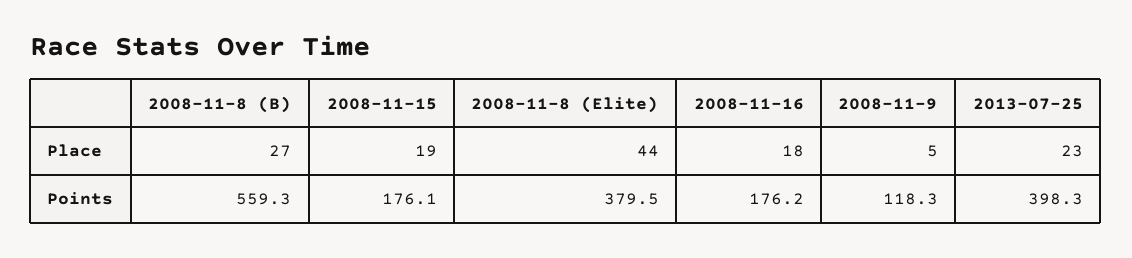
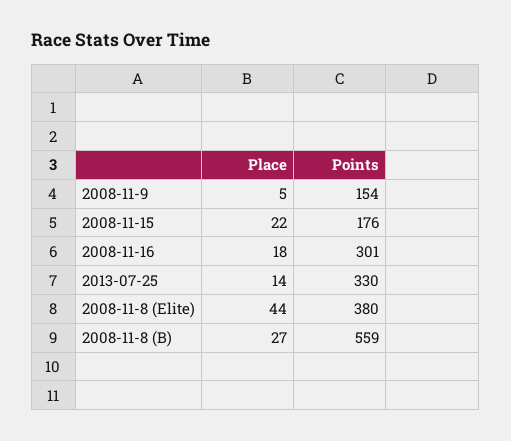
  {
    "2008-11-8 (B)": {
      "Place": 27,
      "Points": 559.3
    },
    "2008-11-15": {
-     "Place": 19,
+     "Place": 22,
      "Points": 176.1
    },
    "2008-11-8 (Elite)": {
      "Place": 44,
      "Points": 379.5
    },
    "2008-11-16": {
      "Place": 18,
-     "Points": 176.2
+     "Points": 301
    },
    "2008-11-9": {
      "Place": 5,
-     "Points": 118.3
+     "Points": 154
    },
    "2013-07-25": {
-     "Place": 23,
+     "Place": 14,
-     "Points": 398.3
+     "Points": 330
    }
  }

